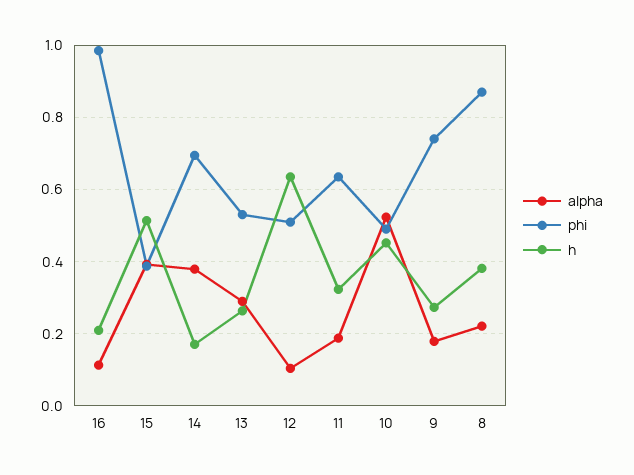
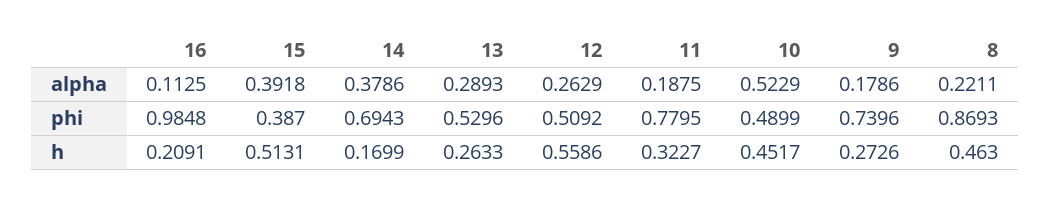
  {
    "alpha": {
      "16": 0.1125,
      "15": 0.3918,
      "14": 0.3786,
      "13": 0.2893,
-     "12": 0.1,
+     "12": 0.2629,
      "11": 0.1875,
      "10": 0.5229,
      "9": 0.1786,
      "8": 0.2211
    },
    "phi": {
      "16": 0.9848,
      "15": 0.387,
      "14": 0.6943,
      "13": 0.5296,
      "12": 0.5092,
-     "11": 0.64,
+     "11": 0.7795,
      "10": 0.4899,
      "9": 0.7396,
      "8": 0.8693
    },
    "h": {
      "16": 0.2091,
      "15": 0.5131,
      "14": 0.1699,
      "13": 0.2633,
-     "12": 0.64,
+     "12": 0.5586,
      "11": 0.3227,
      "10": 0.4517,
      "9": 0.2726,
-     "8": 0.38
+     "8": 0.463
    }
  }

